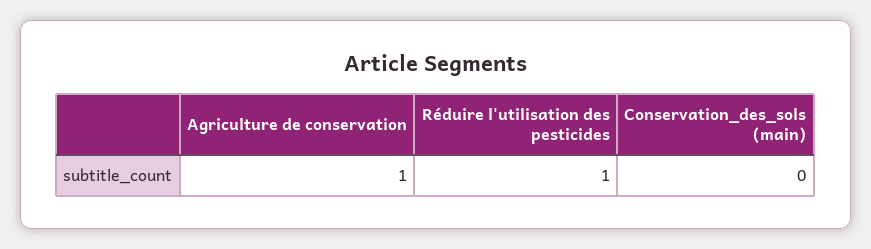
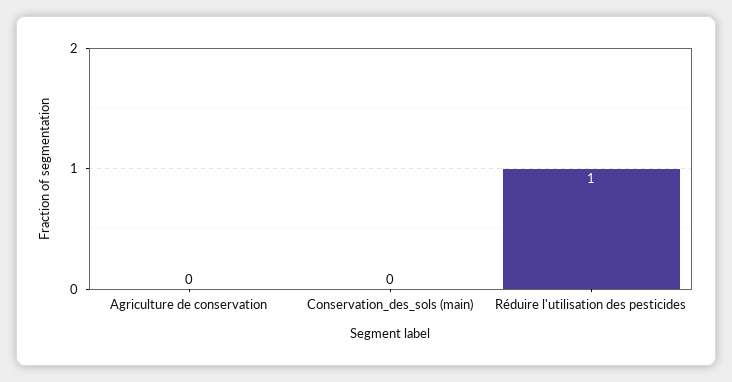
  {
-   "Agriculture de conservation": 1,
+   "Agriculture de conservation": 0,
    "Réduire l'utilisation des pesticides": 1,
    "Conservation_des_sols (main)": 0
  }

